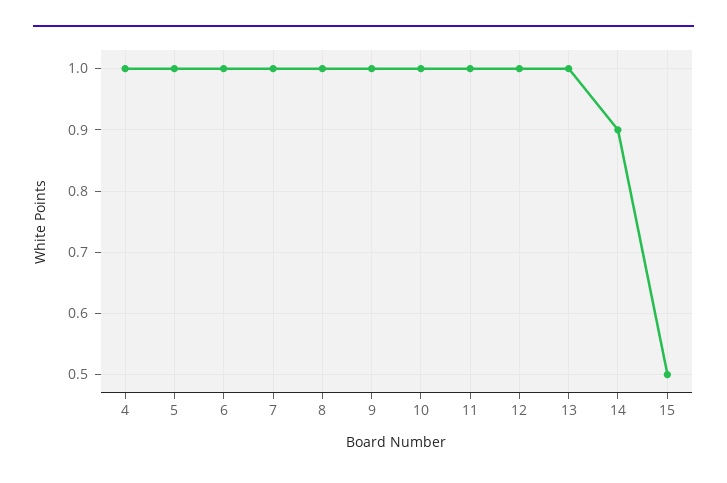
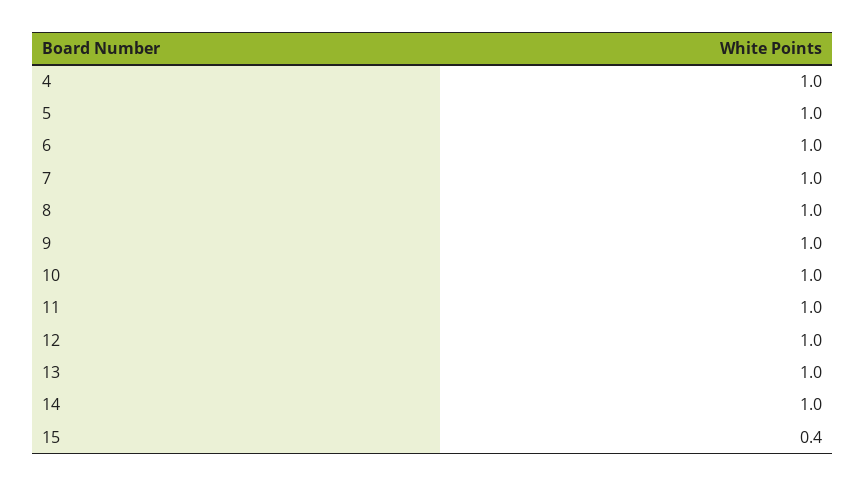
  {
    "4": 1,
    "5": 1,
    "6": 1,
    "7": 1,
    "8": 1,
    "9": 1,
    "10": 1,
    "11": 1,
    "12": 1,
    "13": 1,
-   "14": 0.9,
+   "14": 1,
-   "15": 0.5
+   "15": 0.4
  }

